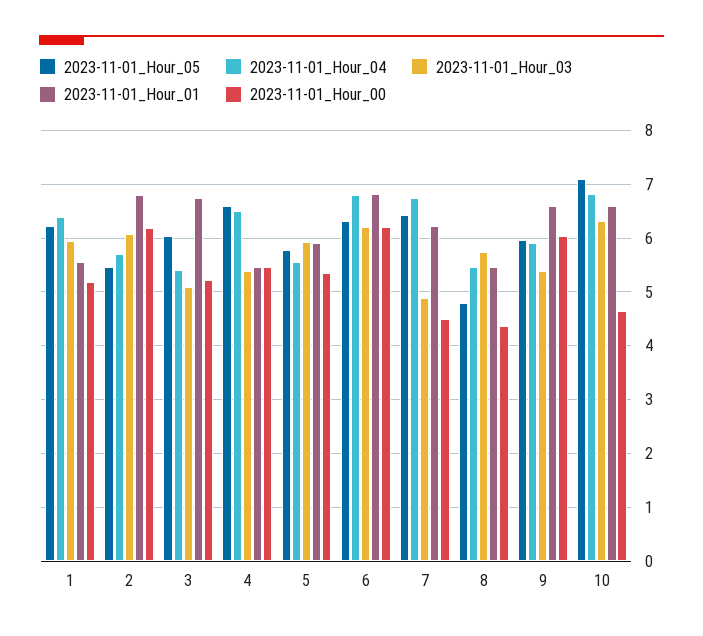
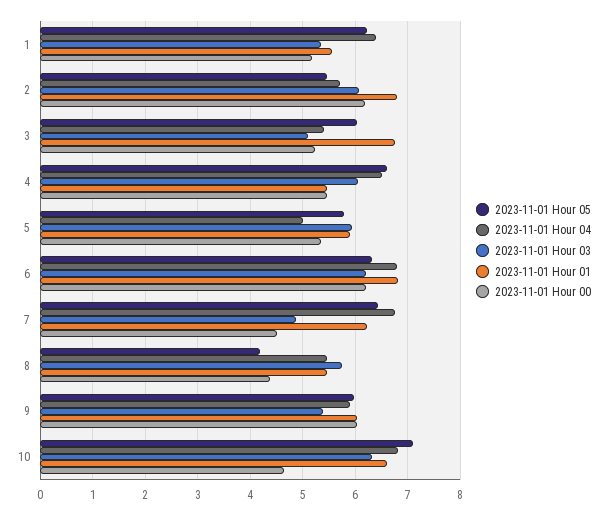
  {
    "2023-11-01_Hour_05": {
      "1": 6.2,
      "2": 5.4,
      "3": 6,
      "4": 6.6,
      "5": 5.8,
      "6": 6.4,
      "7": 6.4,
-     "8": 4.8,
+     "8": 4.2,
      "9": 6,
      "10": 7.2
    },
    "2023-11-01_Hour_04": {
      "1": 6.4,
      "2": 5.8,
      "3": 5.4,
      "4": 6.6,
-     "5": 5.6,
+     "5": 5,
      "6": 6.8,
      "7": 6.8,
      "8": 5.4,
      "9": 6,
      "10": 6.8
    },
    "2023-11-01_Hour_03": {
-     "1": 6,
+     "1": 5.4,
      "2": 6,
      "3": 5.2,
-     "4": 5.4,
+     "4": 6,
      "5": 6,
      "6": 6.2,
      "7": 4.8,
      "8": 5.8,
      "9": 5.4,
      "10": 6.4
    },
    "2023-11-01_Hour_01": {
      "1": 5.6,
      "2": 6.8,
      "3": 6.8,
      "4": 5.4,
      "5": 6,
      "6": 6.8,
      "7": 6.2,
      "8": 5.4,
-     "9": 6.6,
+     "9": 6,
      "10": 6.6
    },
    "2023-11-01_Hour_00": {
      "1": 5.2,
      "2": 6.2,
      "3": 5.2,
      "4": 5.4,
      "5": 5.4,
      "6": 6.2,
      "7": 4.6,
      "8": 4.4,
      "9": 6,
      "10": 4.6
    }
  }

